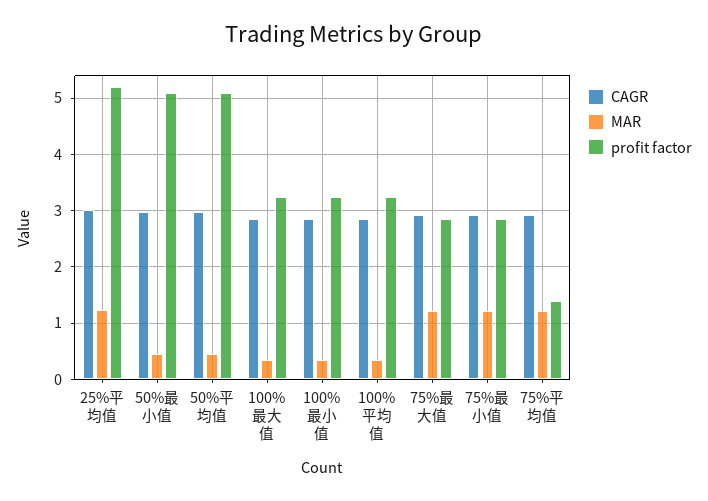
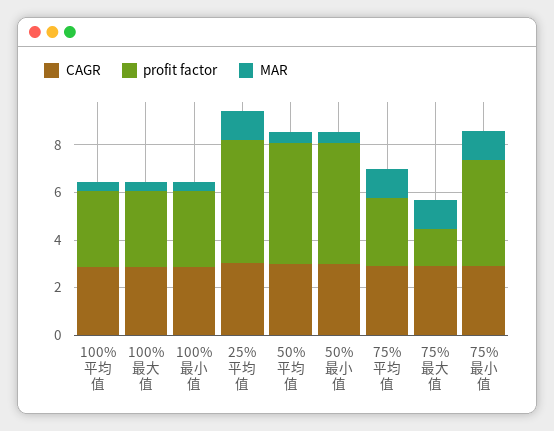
  {
    "CAGR": {
      "25%平均值": 3,
      "50%最小值": 3,
      "50%平均值": 3,
      "100%最大值": 2.8,
      "100%最小值": 2.8,
      "100%平均值": 2.8,
      "75%最大值": 3,
      "75%最小值": 3,
      "75%平均值": 3
    },
    "MAR": {
      "25%平均值": 1.2,
      "50%最小值": 0.4,
      "50%平均值": 0.4,
      "100%最大值": 0.4,
      "100%最小值": 0.4,
      "100%平均值": 0.4,
      "75%最大值": 1.2,
      "75%最小值": 1.2,
      "75%平均值": 1.2
    },
    "profit factor": {
      "25%平均值": 5.2,
      "50%最小值": 5,
      "50%平均值": 5,
      "100%最大值": 3.2,
      "100%最小值": 3.2,
      "100%平均值": 3.2,
-     "75%最大值": 2.8,
+     "75%最大值": 1.5,
-     "75%最小值": 2.8,
+     "75%最小值": 4.5,
-     "75%平均值": 1.4
+     "75%平均值": 3
    }
  }

